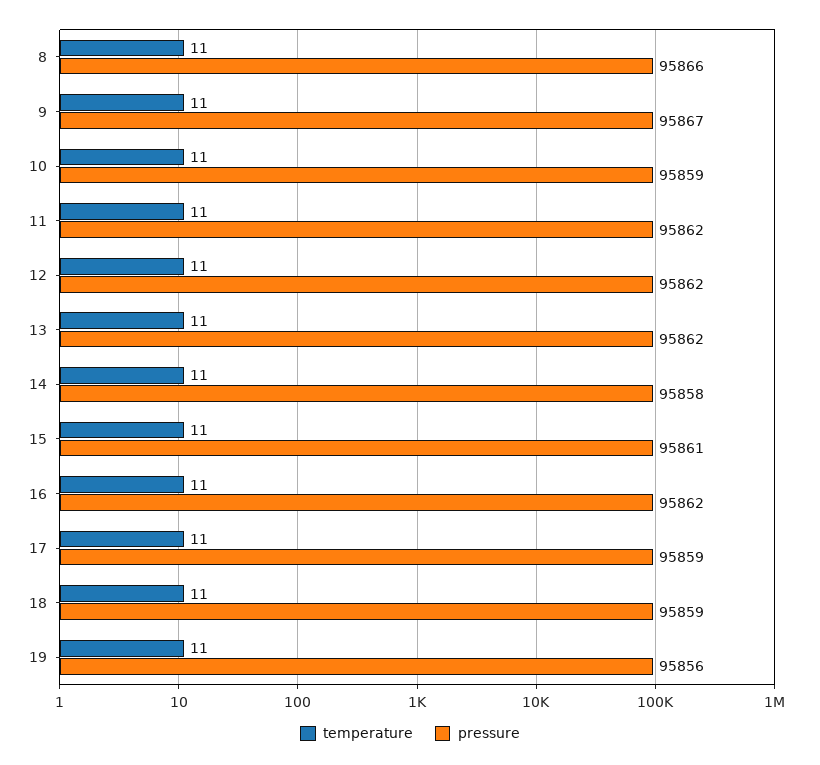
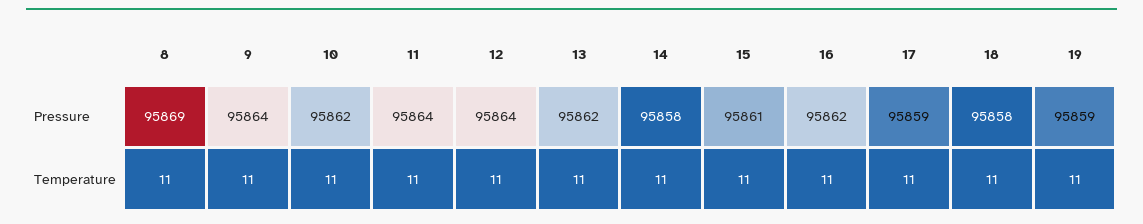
  {
    "temperature": {
      "8": 11,
      "9": 11,
      "10": 11,
      "11": 11,
      "12": 11,
      "13": 11,
      "14": 11,
      "15": 11,
      "16": 11,
      "17": 11,
      "18": 11,
      "19": 11
    },
    "pressure": {
-     "8": 95866,
+     "8": 95869,
-     "9": 95867,
+     "9": 95864,
-     "10": 95859,
+     "10": 95862,
-     "11": 95862,
+     "11": 95864,
-     "12": 95862,
+     "12": 95864,
      "13": 95862,
      "14": 95858,
      "15": 95861,
      "16": 95862,
      "17": 95859,
-     "18": 95859,
+     "18": 95858,
-     "19": 95856
+     "19": 95859
    }
  }

